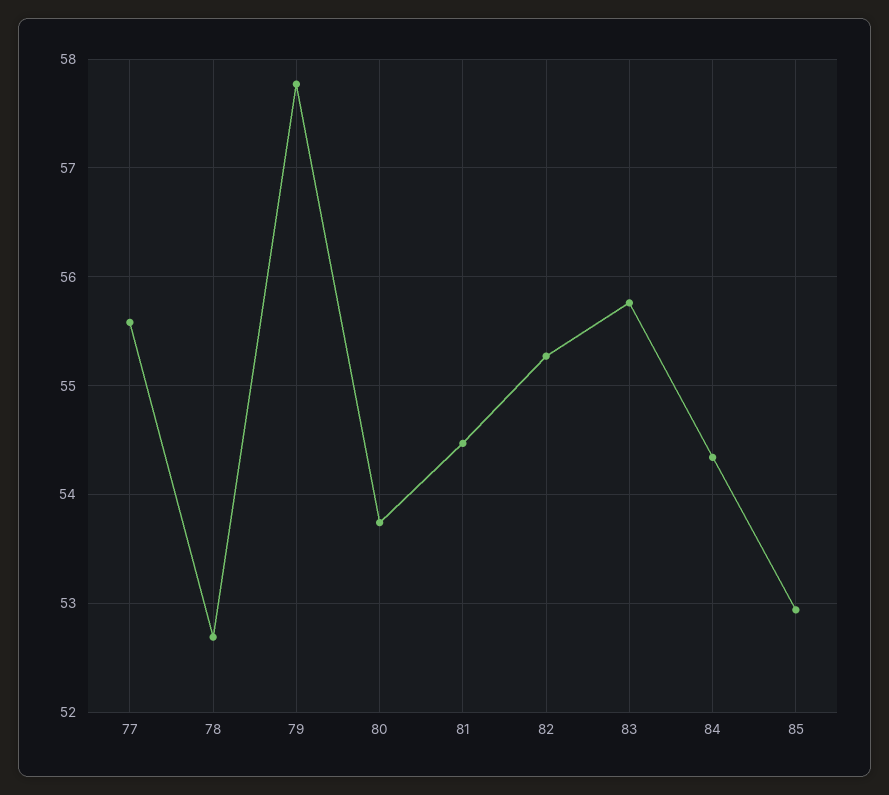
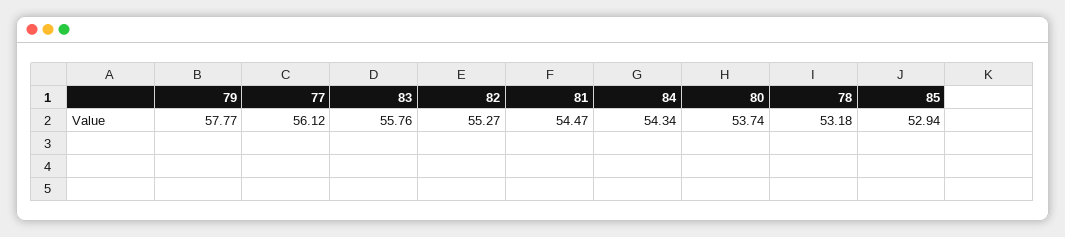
  {
-   "77": 55.6,
+   "77": 56.12,
-   "78": 52.7,
+   "78": 53.18,
    "79": 57.77,
    "80": 53.74,
    "81": 54.47,
    "82": 55.27,
    "83": 55.76,
    "84": 54.34,
    "85": 52.94
  }

